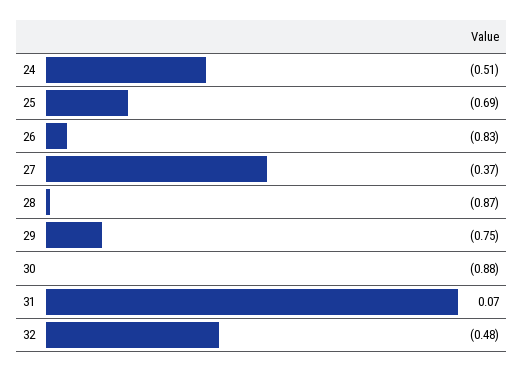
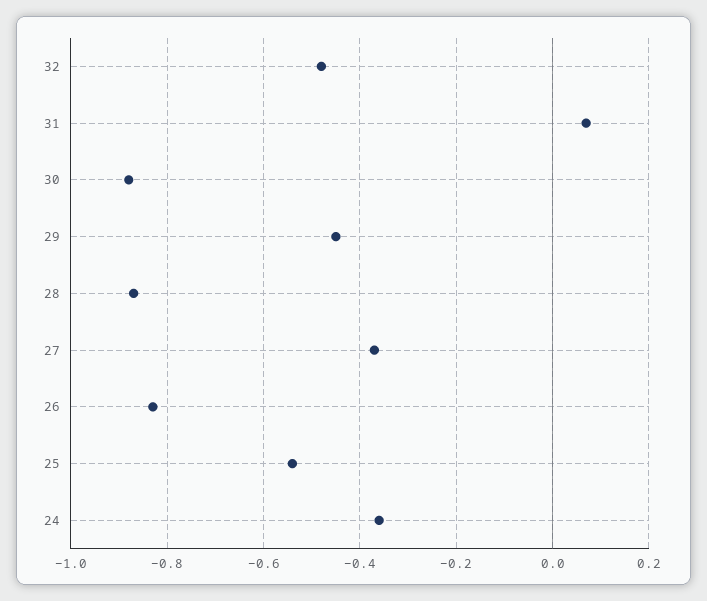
  {
-   "24": -0.51,
+   "24": -0.35,
-   "25": -0.69,
+   "25": -0.55,
    "26": -0.83,
    "27": -0.37,
    "28": -0.87,
-   "29": -0.75,
+   "29": -0.45,
    "30": -0.88,
    "31": 0.07,
    "32": -0.48
  }

